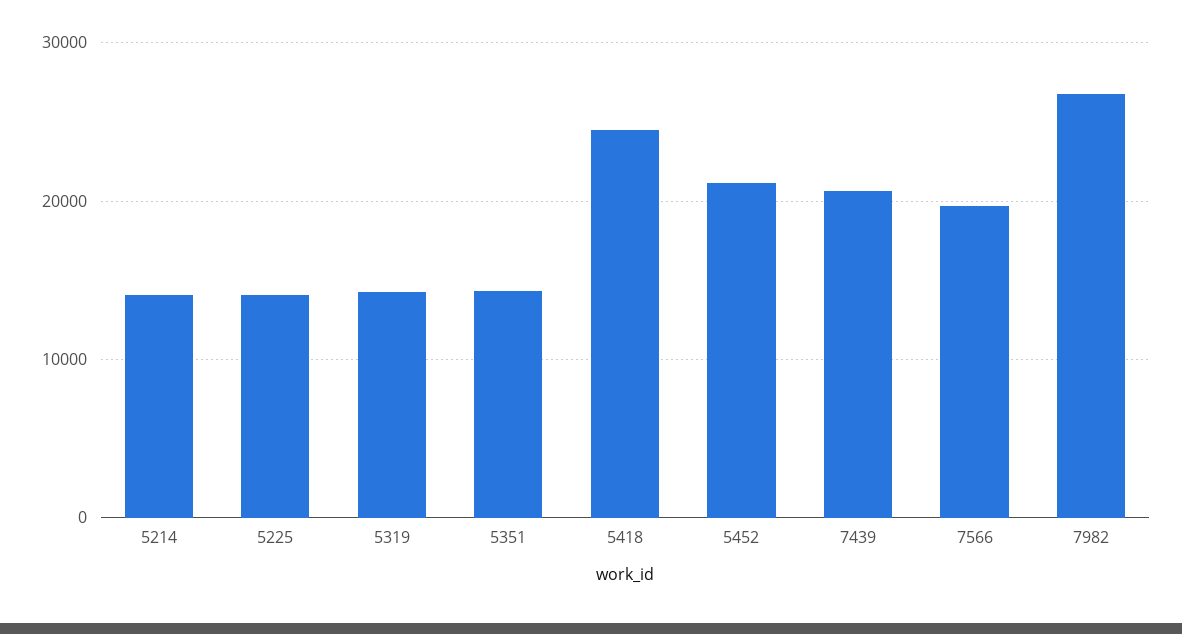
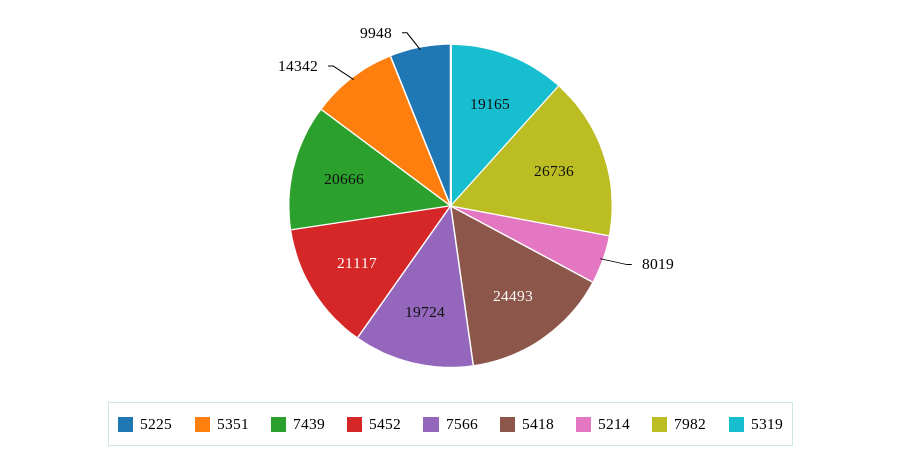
  {
-   "5214": 14000,
+   "5214": 8019,
-   "5225": 14000,
+   "5225": 9948,
-   "5319": 14000,
+   "5319": 19165,
    "5351": 14342,
    "5418": 24493,
    "5452": 21117,
    "7439": 20666,
    "7566": 19724,
    "7982": 26736
  }

